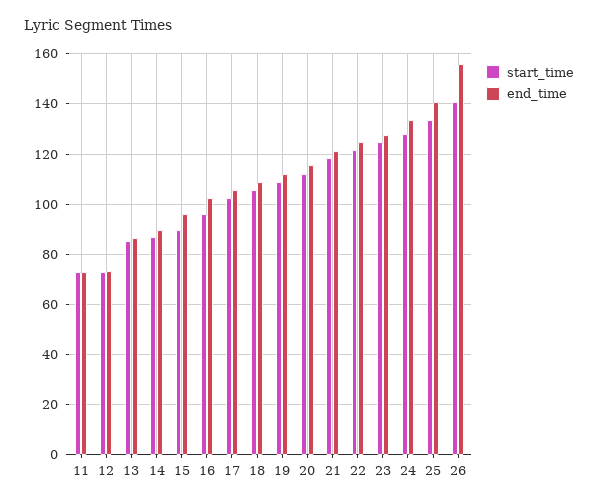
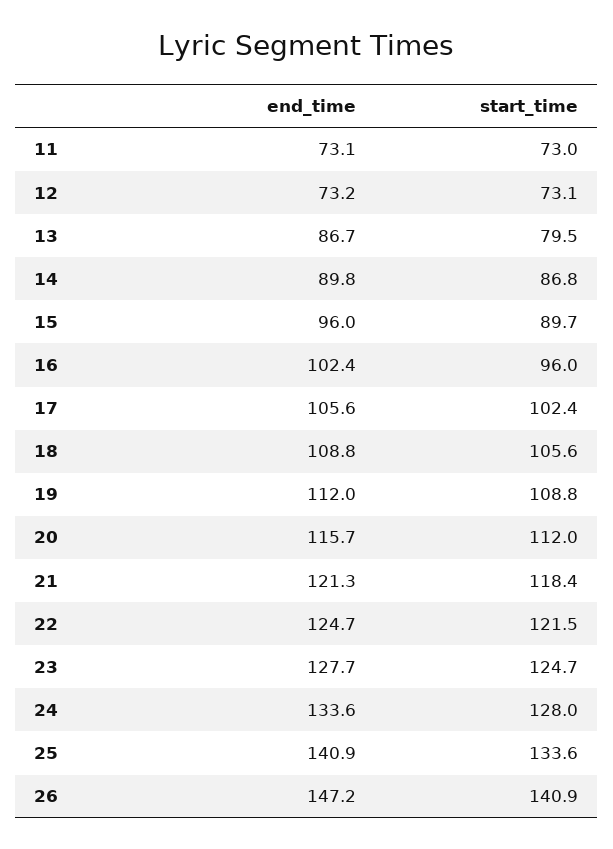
  {
    "start_time": {
      "11": 73,
      "12": 73.1,
-     "13": 85,
+     "13": 79.5,
      "14": 86.8,
      "15": 89.7,
      "16": 96,
      "17": 102.4,
      "18": 105.6,
      "19": 108.8,
      "20": 112,
      "21": 118.4,
      "22": 121.5,
      "23": 124.7,
      "24": 128,
      "25": 133.6,
      "26": 140.9
    },
    "end_time": {
      "11": 73.1,
      "12": 73.2,
      "13": 86.7,
      "14": 89.8,
      "15": 96,
      "16": 102.4,
      "17": 105.6,
      "18": 108.8,
      "19": 112,
      "20": 115.7,
      "21": 121.3,
      "22": 124.7,
      "23": 127.7,
      "24": 133.6,
      "25": 140.9,
-     "26": 155
+     "26": 147.2
    }
  }

